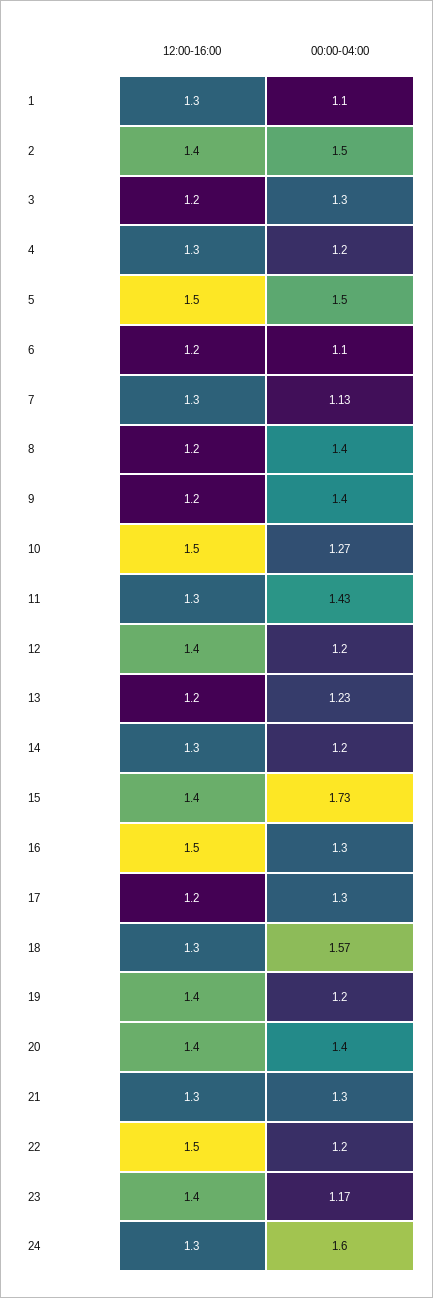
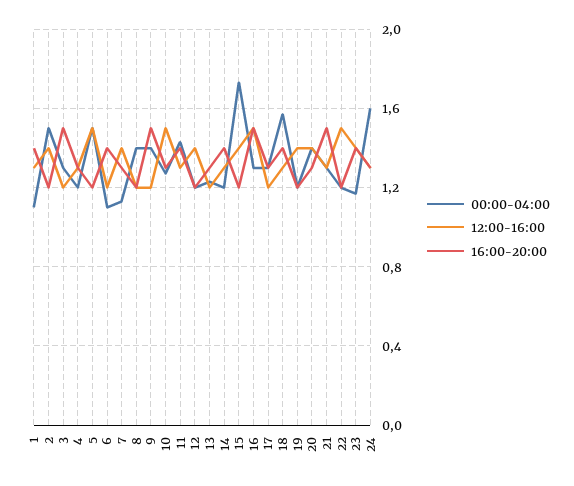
  {
    "12:00-16:00": {
      "1": 1.3,
      "2": 1.4,
      "3": 1.2,
      "4": 1.3,
      "5": 1.5,
      "6": 1.2,
-     "7": 1.3,
+     "7": 1.4,
      "8": 1.2,
      "9": 1.2,
      "10": 1.5,
      "11": 1.3,
      "12": 1.4,
      "13": 1.2,
      "14": 1.3,
      "15": 1.4,
      "16": 1.5,
      "17": 1.2,
      "18": 1.3,
      "19": 1.4,
      "20": 1.4,
      "21": 1.3,
      "22": 1.5,
      "23": 1.4,
      "24": 1.3
    },
    "00:00-04:00": {
      "1": 1.1,
      "2": 1.5,
      "3": 1.3,
      "4": 1.2,
      "5": 1.5,
      "6": 1.1,
      "7": 1.13,
      "8": 1.4,
      "9": 1.4,
      "10": 1.27,
      "11": 1.43,
      "12": 1.2,
      "13": 1.23,
      "14": 1.2,
      "15": 1.73,
      "16": 1.3,
      "17": 1.3,
      "18": 1.57,
      "19": 1.2,
      "20": 1.4,
      "21": 1.3,
      "22": 1.2,
      "23": 1.17,
      "24": 1.6
-   }
+   },
+   "16:00-20:00": {
+     "1": 1.4,
+     "2": 1.2,
+     "3": 1.5,
+     "4": 1.3,
+     "5": 1.2,
+     "6": 1.4,
+     "7": 1.3,
+     "8": 1.2,
+     "9": 1.5,
+     "10": 1.3,
+     "11": 1.4,
+     "12": 1.2,
+     "13": 1.3,
+     "14": 1.4,
+     "15": 1.2,
+     "16": 1.5,
+     "17": 1.3,
+     "18": 1.4,
+     "19": 1.2,
+     "20": 1.3,
+     "21": 1.5,
+     "22": 1.2,
+     "23": 1.4,
+     "24": 1.3
+   }
  }

